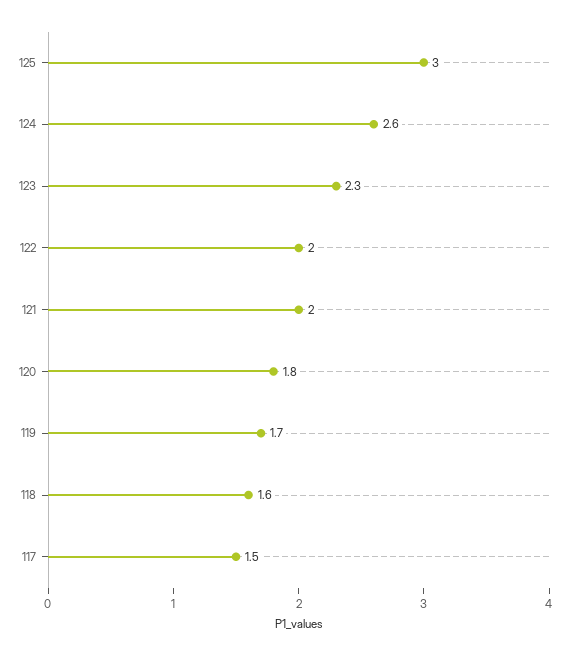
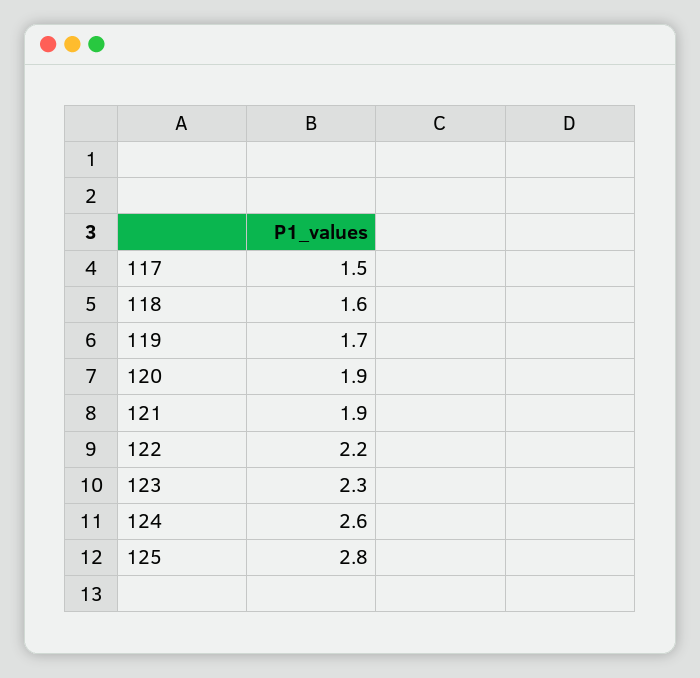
  {
-   "125": 3,
+   "125": 2.8,
    "124": 2.6,
    "123": 2.3,
-   "122": 2,
+   "122": 2.2,
-   "121": 2,
+   "121": 1.9,
-   "120": 1.8,
+   "120": 1.9,
    "119": 1.7,
    "118": 1.6,
    "117": 1.5
  }

